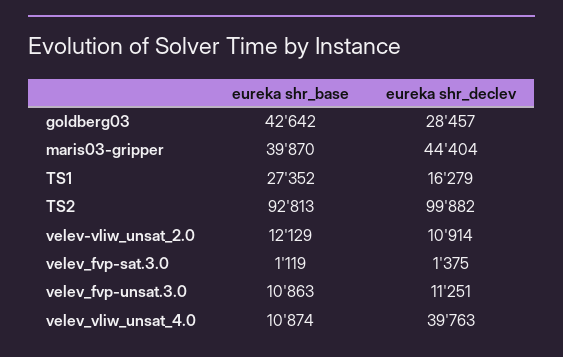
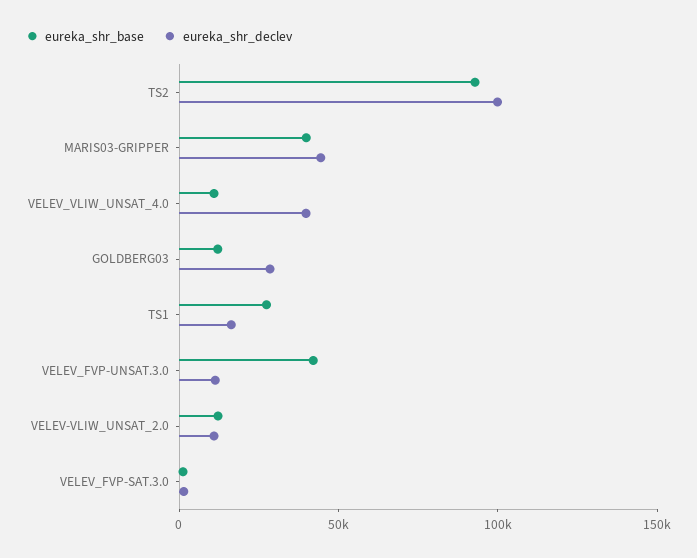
  {
    "eureka shr_base": {
-     "goldberg03": 42642,
+     "goldberg03": 10000,
      "maris03-gripper": 39870,
      "TS1": 27352,
      "TS2": 92813,
      "velev-vliw_unsat_2.0": 12129,
      "velev_fvp-sat.3.0": 1119,
-     "velev_fvp-unsat.3.0": 10863,
+     "velev_fvp-unsat.3.0": 40000,
      "velev_vliw_unsat_4.0": 10874
    },
    "eureka shr_declev": {
      "goldberg03": 28457,
      "maris03-gripper": 44404,
      "TS1": 16279,
      "TS2": 99882,
      "velev-vliw_unsat_2.0": 10914,
      "velev_fvp-sat.3.0": 1375,
      "velev_fvp-unsat.3.0": 11251,
      "velev_vliw_unsat_4.0": 39763
    }
  }

